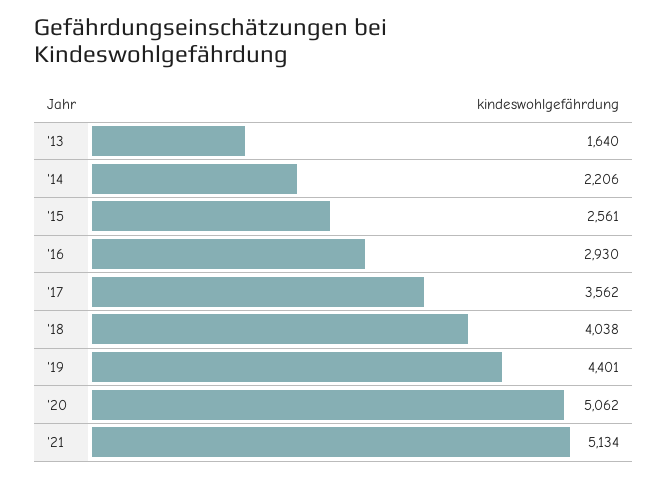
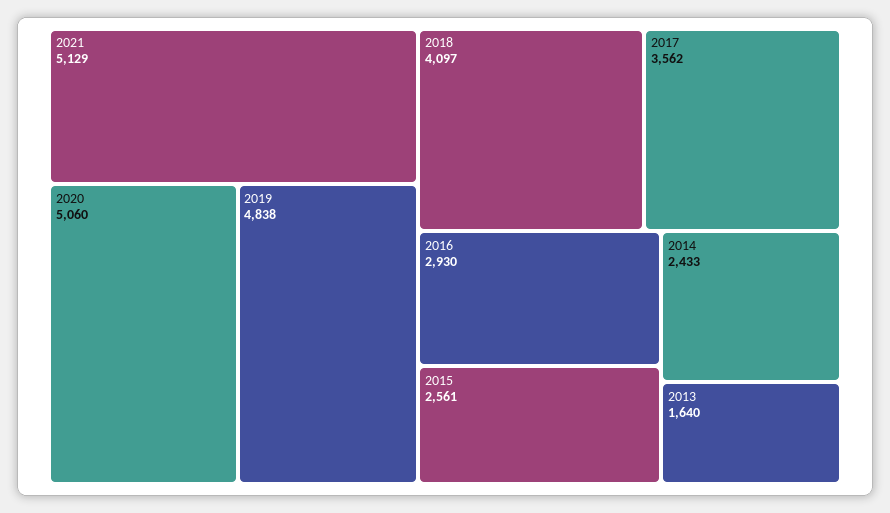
  {
    "'13": 1640,
-   "'14": 2206,
+   "'14": 2433,
    "'15": 2561,
    "'16": 2930,
    "'17": 3562,
-   "'18": 4038,
+   "'18": 4097,
-   "'19": 4401,
+   "'19": 4838,
-   "'20": 5062,
+   "'20": 5060,
-   "'21": 5134
+   "'21": 5129
  }

